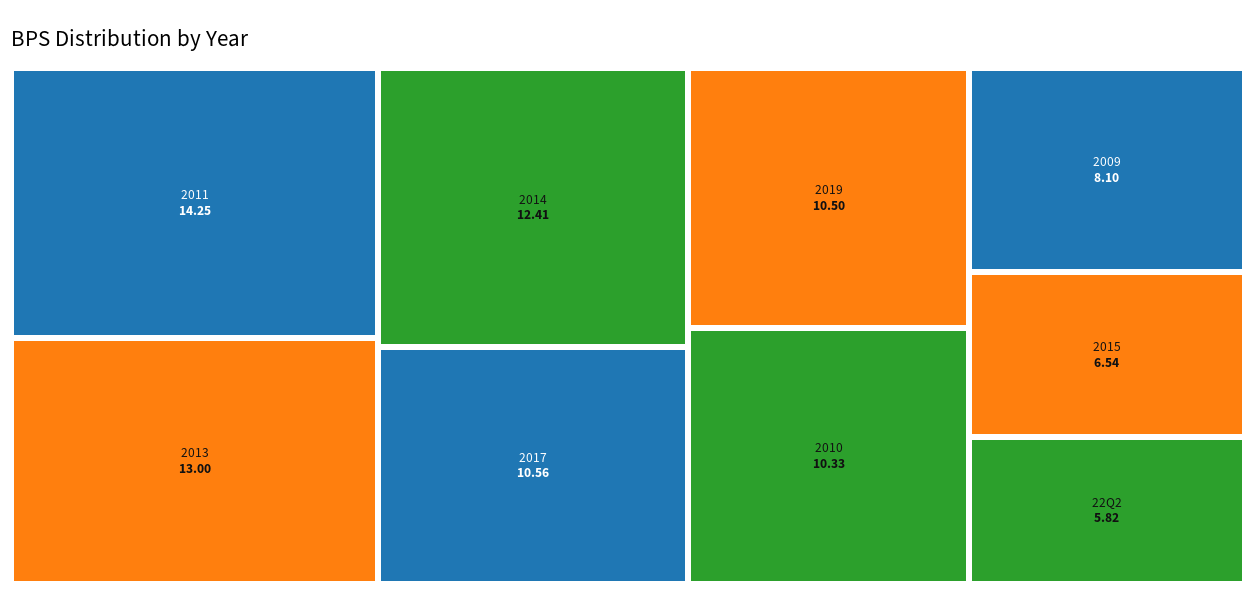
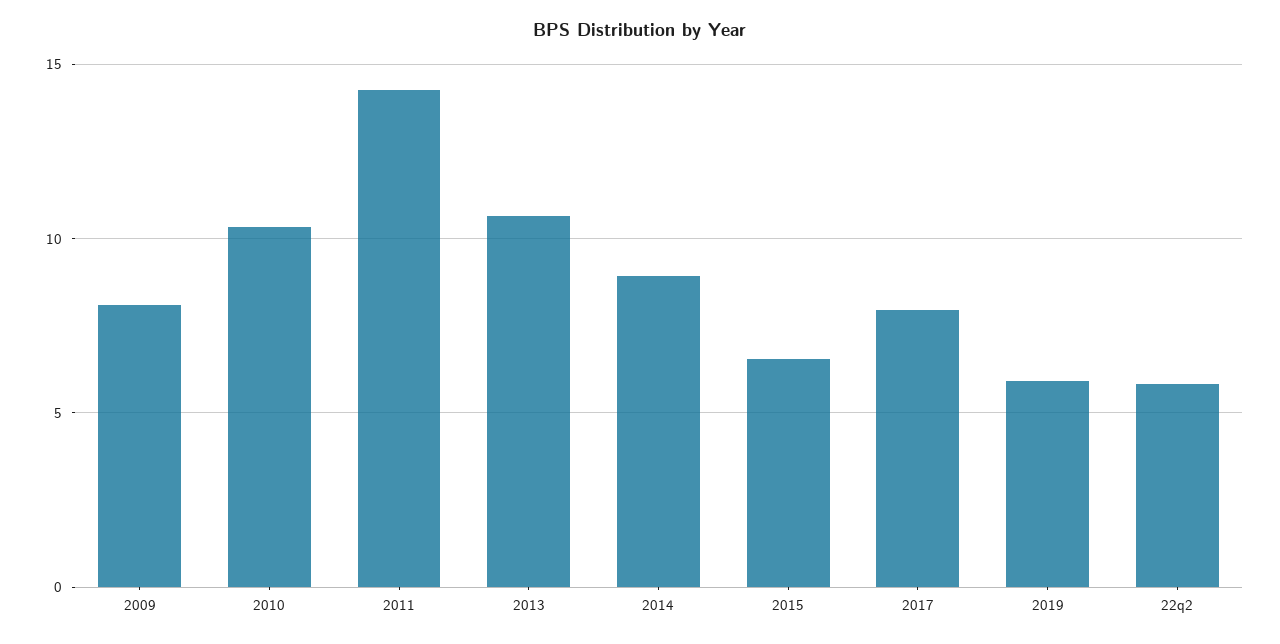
  {
    "2011": 14.25,
-   "2013": 13,
+   "2013": 10.5,
-   "2014": 12.41,
+   "2014": 9,
-   "2017": 10.56,
+   "2017": 8,
-   "2019": 10.5,
+   "2019": 6,
    "2010": 10.33,
    "2009": 8.1,
    "2015": 6.54,
    "22Q2": 5.82
  }

